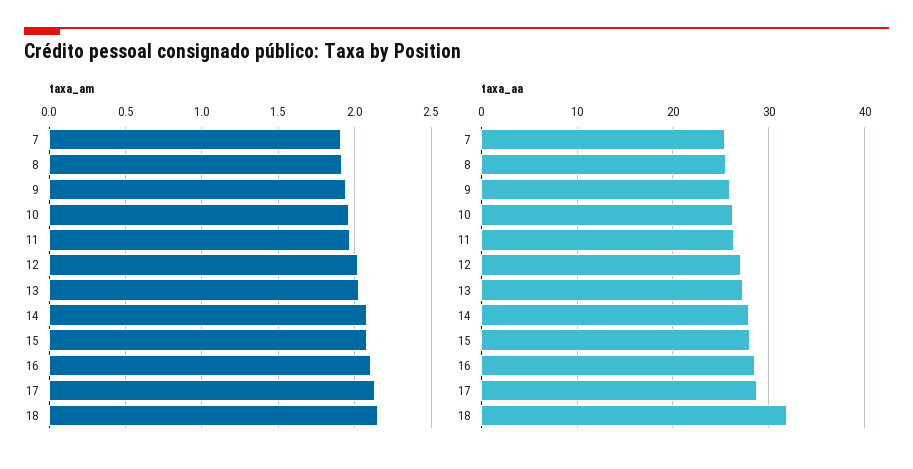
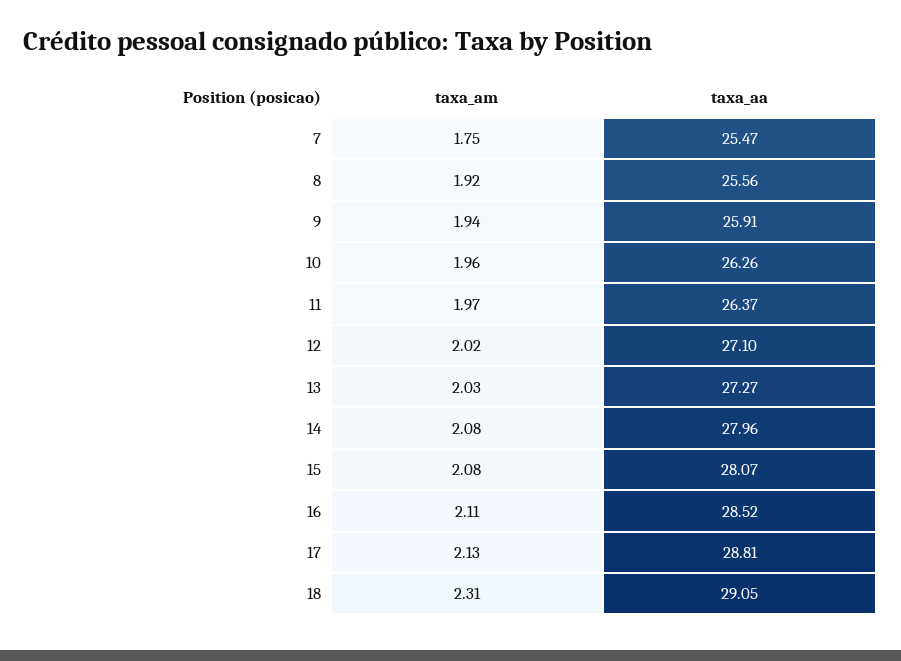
  {
    "taxa_am": {
-     "7": 1.9,
+     "7": 1.75,
      "8": 1.92,
      "9": 1.94,
      "10": 1.96,
      "11": 1.97,
      "12": 2.02,
      "13": 2.03,
      "14": 2.08,
      "15": 2.08,
      "16": 2.11,
      "17": 2.13,
-     "18": 2.15
+     "18": 2.31
    },
    "taxa_aa": {
      "7": 25.47,
      "8": 25.56,
      "9": 25.91,
      "10": 26.26,
      "11": 26.37,
      "12": 27.1,
      "13": 27.27,
      "14": 27.96,
      "15": 28.07,
      "16": 28.52,
      "17": 28.81,
-     "18": 32
+     "18": 29.05
    }
  }

